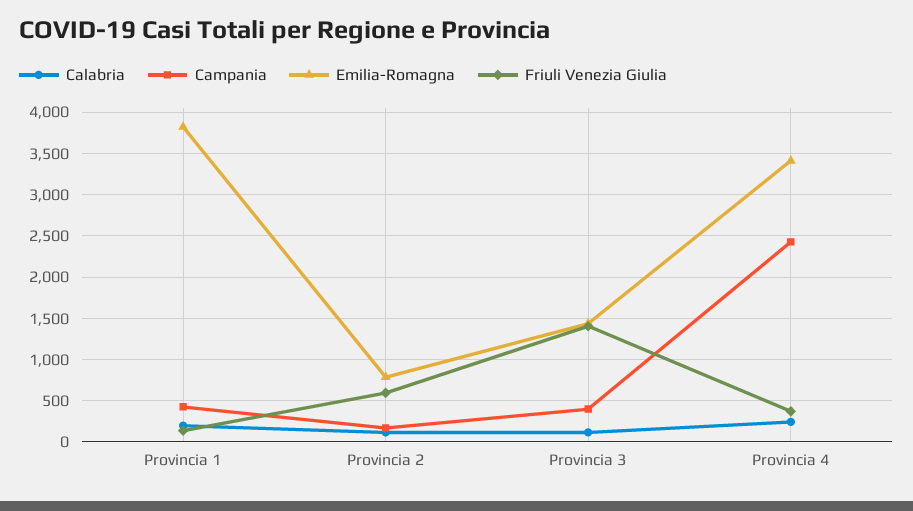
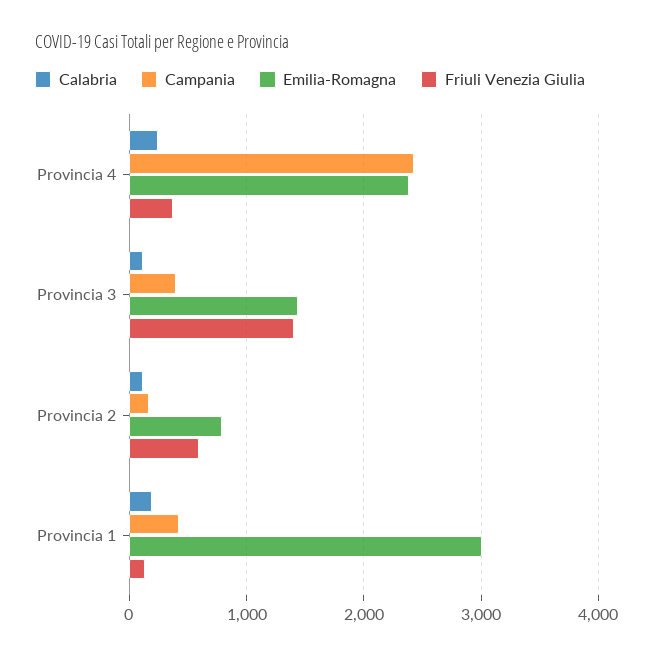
  {
    "Calabria": {
      "Provincia 1": 200,
      "Provincia 2": 100,
      "Provincia 3": 100,
      "Provincia 4": 200
    },
    "Campania": {
      "Provincia 1": 400,
      "Provincia 2": 200,
      "Provincia 3": 400,
      "Provincia 4": 2400
    },
    "Emilia-Romagna": {
-     "Provincia 1": 3800,
+     "Provincia 1": 3000,
      "Provincia 2": 800,
      "Provincia 3": 1400,
-     "Provincia 4": 3400
+     "Provincia 4": 2400
    },
    "Friuli Venezia Giulia": {
      "Provincia 1": 100,
      "Provincia 2": 600,
      "Provincia 3": 1400,
      "Provincia 4": 400
    }
  }

